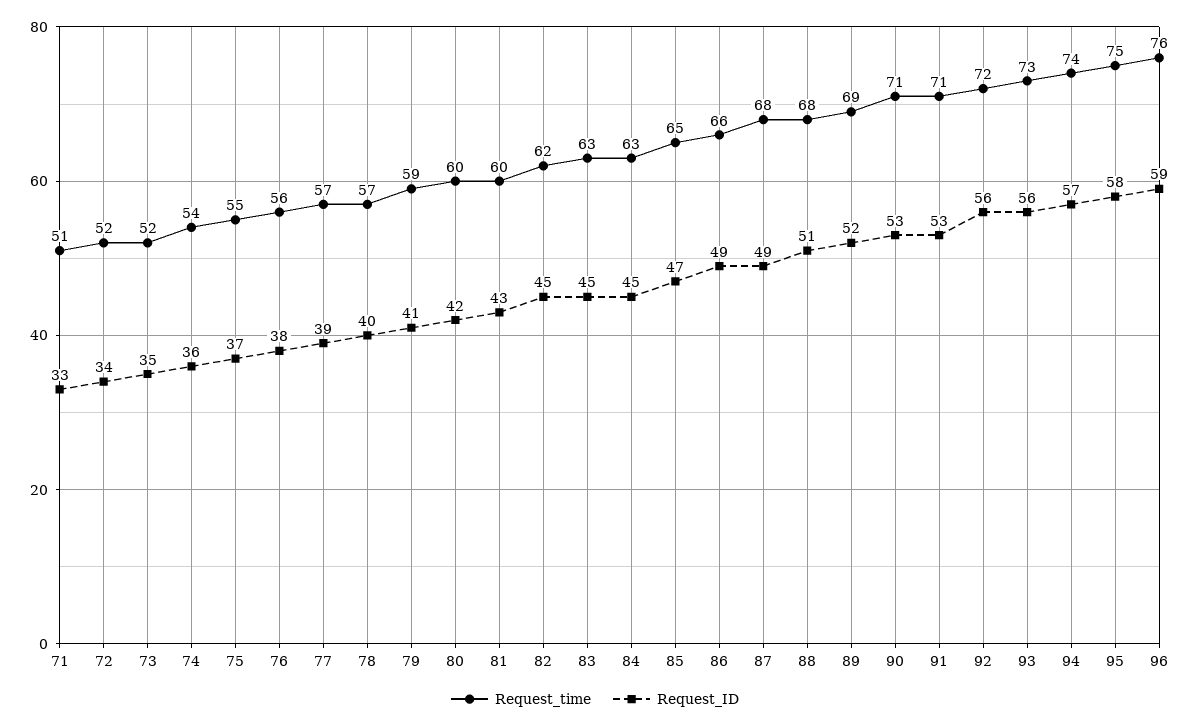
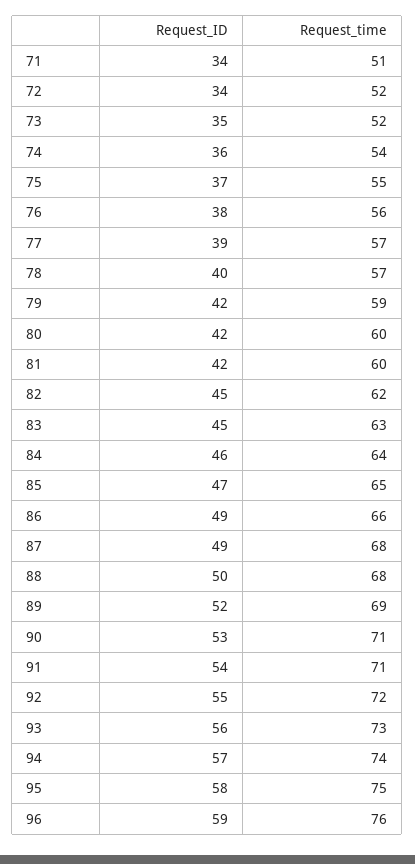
  {
    "Request_time": {
      "71": 51,
      "72": 52,
      "73": 52,
      "74": 54,
      "75": 55,
      "76": 56,
      "77": 57,
      "78": 57,
      "79": 59,
      "80": 60,
      "81": 60,
      "82": 62,
      "83": 63,
-     "84": 63,
+     "84": 64,
      "85": 65,
      "86": 66,
      "87": 68,
      "88": 68,
      "89": 69,
      "90": 71,
      "91": 71,
      "92": 72,
      "93": 73,
      "94": 74,
      "95": 75,
      "96": 76
    },
    "Request_ID": {
-     "71": 33,
+     "71": 34,
      "72": 34,
      "73": 35,
      "74": 36,
      "75": 37,
      "76": 38,
      "77": 39,
      "78": 40,
-     "79": 41,
+     "79": 42,
      "80": 42,
-     "81": 43,
+     "81": 42,
      "82": 45,
      "83": 45,
-     "84": 45,
+     "84": 46,
      "85": 47,
      "86": 49,
      "87": 49,
-     "88": 51,
+     "88": 50,
      "89": 52,
      "90": 53,
-     "91": 53,
+     "91": 54,
-     "92": 56,
+     "92": 55,
      "93": 56,
      "94": 57,
      "95": 58,
      "96": 59
    }
  }

